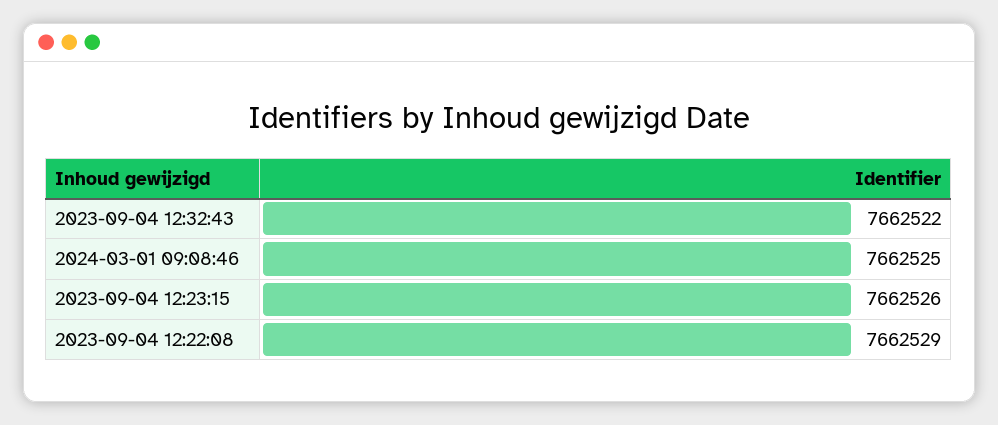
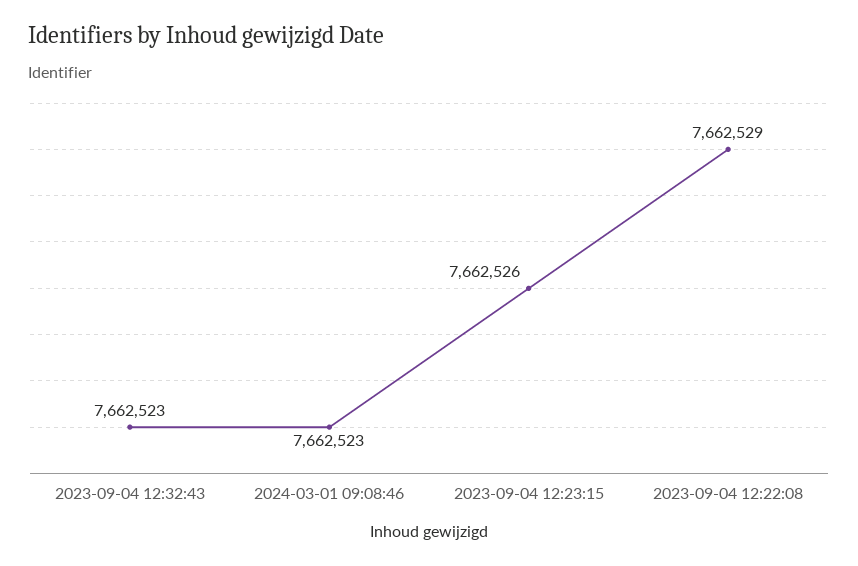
  {
-   "2023-09-04 12:32:43": 7662522,
+   "2023-09-04 12:32:43": 7662523,
-   "2024-03-01 09:08:46": 7662525,
+   "2024-03-01 09:08:46": 7662523,
    "2023-09-04 12:23:15": 7662526,
    "2023-09-04 12:22:08": 7662529
  }

